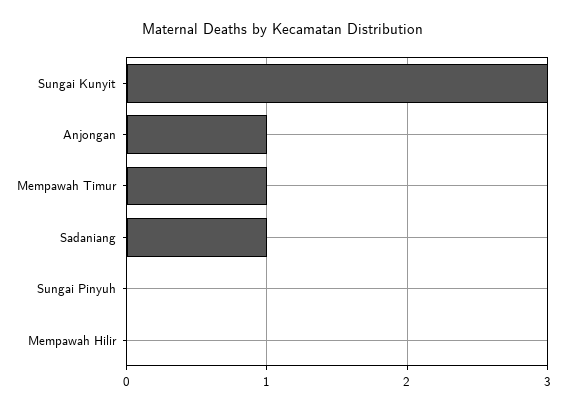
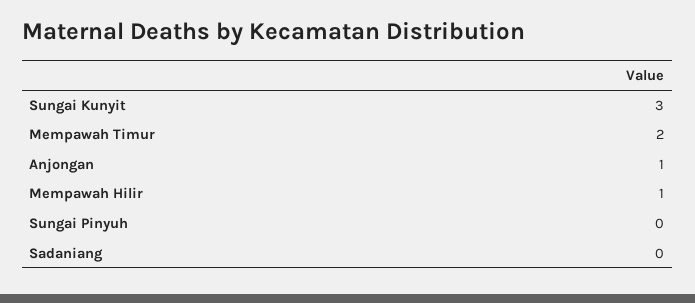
  {
    "Sungai Kunyit": 3,
    "Anjongan": 1,
-   "Mempawah Timur": 1,
+   "Mempawah Timur": 2,
-   "Sadaniang": 1,
+   "Sadaniang": 0,
    "Sungai Pinyuh": 0,
-   "Mempawah Hilir": 0
+   "Mempawah Hilir": 1
  }

